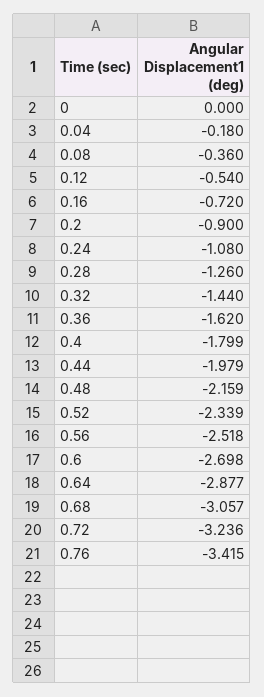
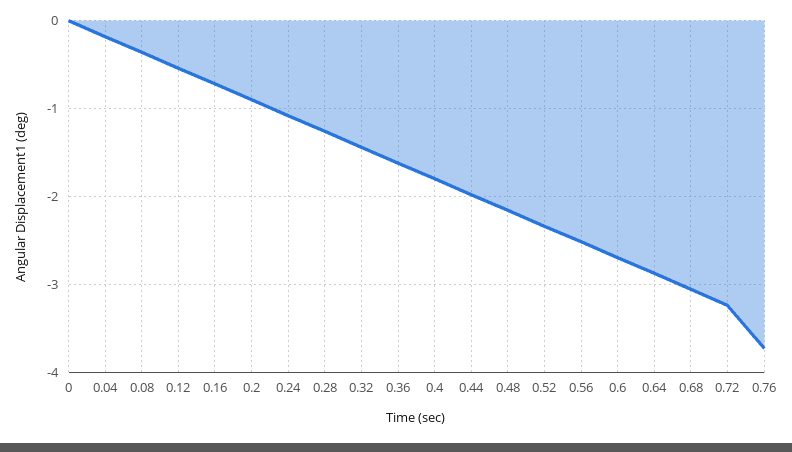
  {
    "0": 0,
    "0.04": -0.18,
    "0.08": -0.36,
    "0.12": -0.54,
    "0.16": -0.72,
    "0.2": -0.9,
    "0.24": -1.08,
    "0.28": -1.26,
    "0.32": -1.44,
    "0.36": -1.62,
    "0.4": -1.799,
    "0.44": -1.979,
    "0.48": -2.159,
    "0.52": -2.339,
    "0.56": -2.518,
    "0.6": -2.698,
    "0.64": -2.877,
    "0.68": -3.057,
    "0.72": -3.236,
-   "0.76": -3.415
+   "0.76": -3.7
  }

